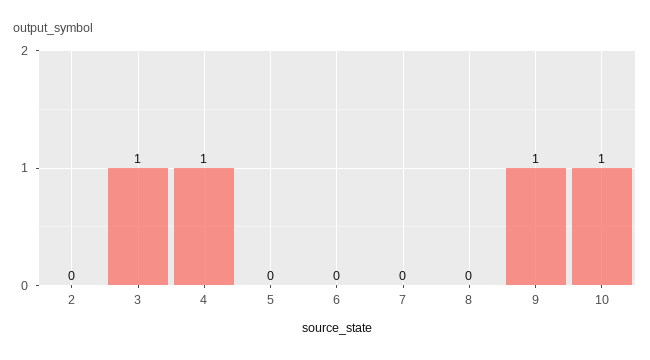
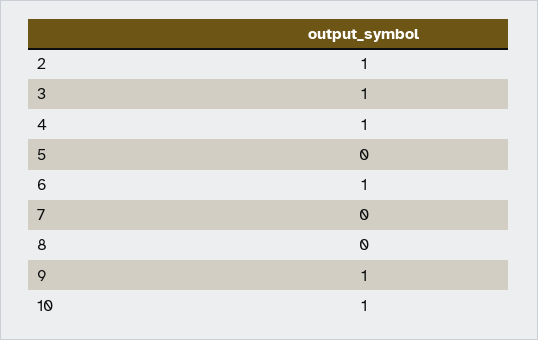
  {
-   "2": 0,
+   "2": 1,
    "3": 1,
    "4": 1,
    "5": 0,
-   "6": 0,
+   "6": 1,
    "7": 0,
    "8": 0,
    "9": 1,
    "10": 1
  }

